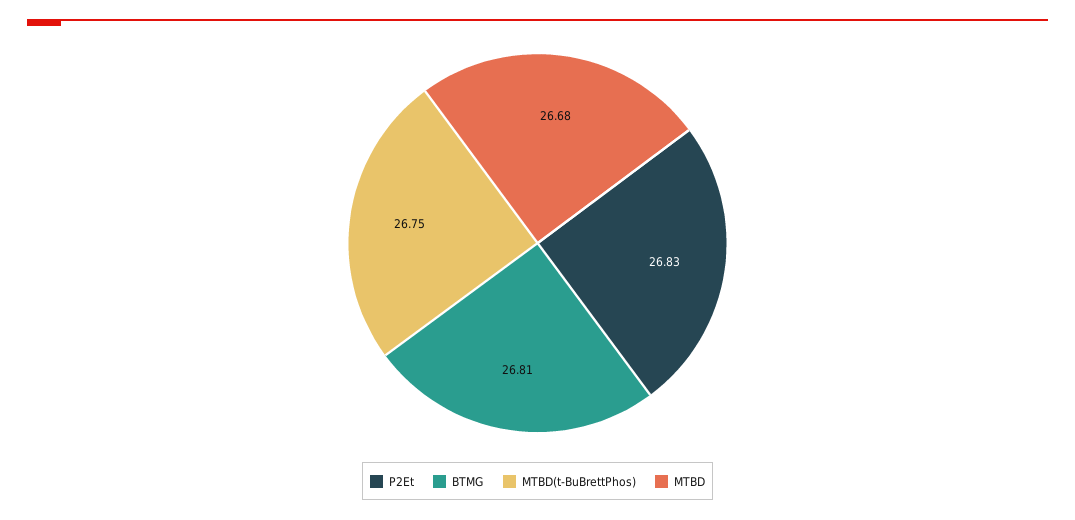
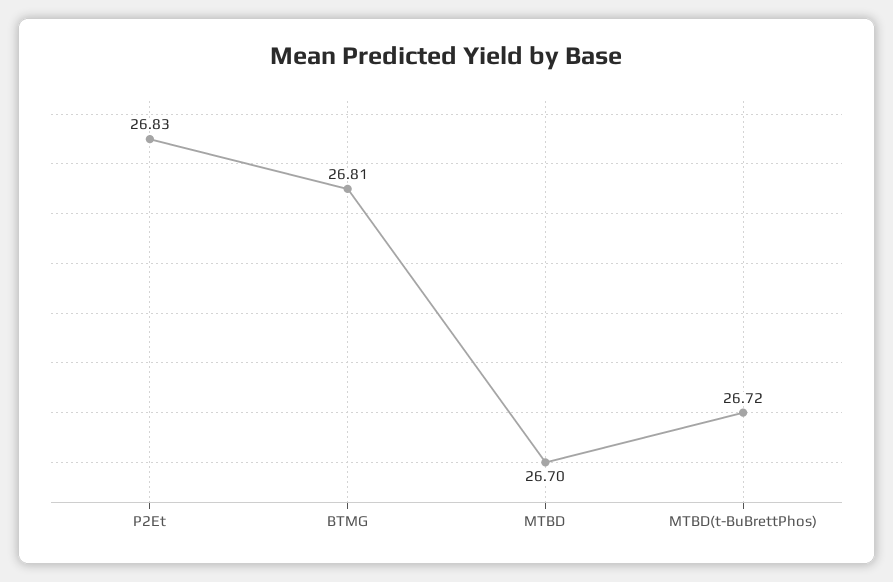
  {
    "P2Et": 26.83,
    "BTMG": 26.81,
-   "MTBD(t-BuBrettPhos)": 26.75,
+   "MTBD(t-BuBrettPhos)": 26.72,
-   "MTBD": 26.68
+   "MTBD": 26.7
  }

